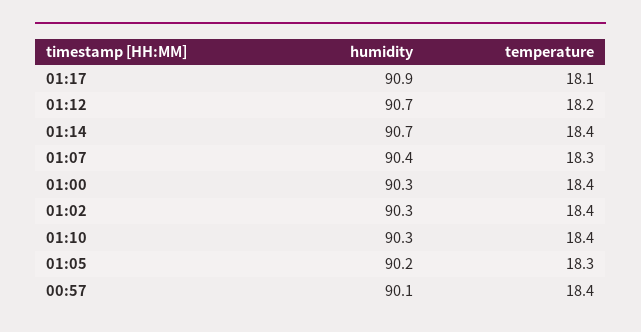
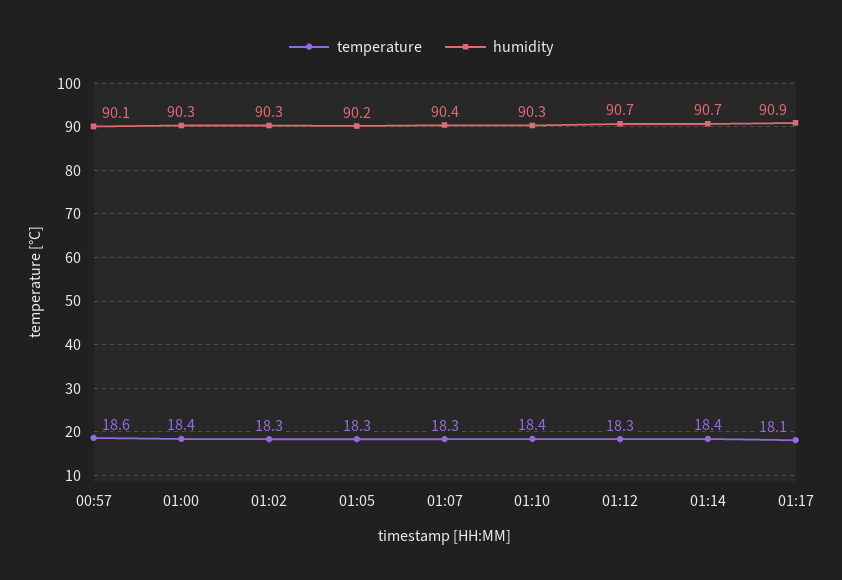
  {
    "humidity": {
      "01:17": 90.9,
      "01:12": 90.7,
      "01:14": 90.7,
      "01:07": 90.4,
      "01:00": 90.3,
      "01:02": 90.3,
      "01:10": 90.3,
      "01:05": 90.2,
      "00:57": 90.1
    },
    "temperature": {
      "01:17": 18.1,
-     "01:12": 18.2,
+     "01:12": 18.3,
      "01:14": 18.4,
      "01:07": 18.3,
      "01:00": 18.4,
-     "01:02": 18.4,
+     "01:02": 18.3,
      "01:10": 18.4,
      "01:05": 18.3,
-     "00:57": 18.4
+     "00:57": 18.6
    }
  }

